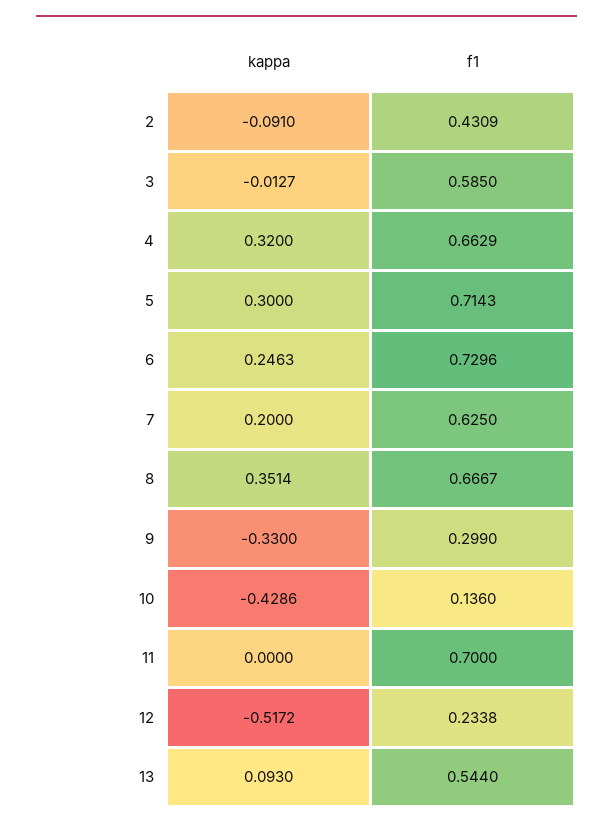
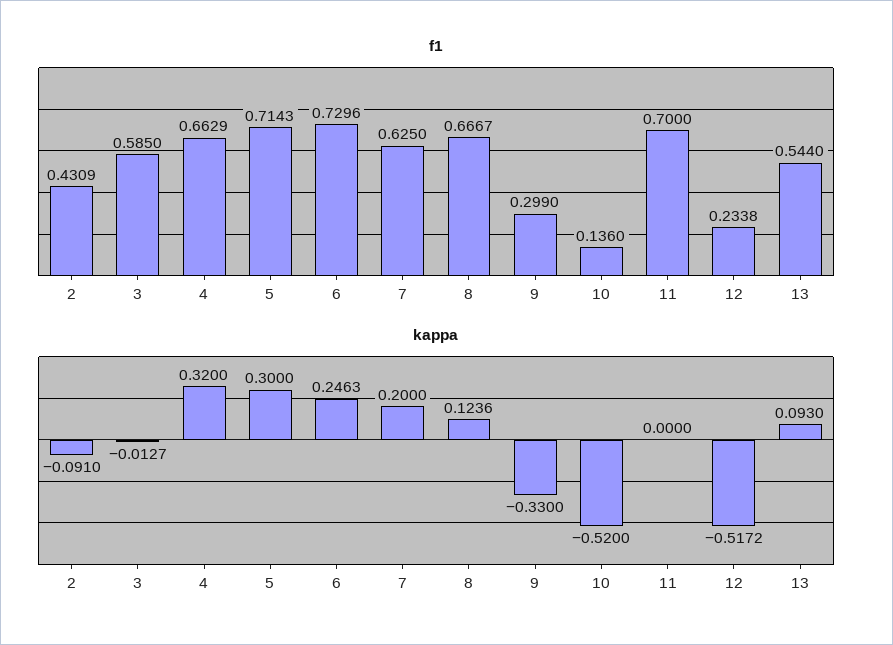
  {
    "kappa": {
      "2": -0.091,
      "3": -0.0127,
      "4": 0.32,
      "5": 0.3,
      "6": 0.2463,
      "7": 0.2,
-     "8": 0.3514,
+     "8": 0.1236,
      "9": -0.33,
-     "10": -0.4286,
+     "10": -0.52,
      "11": 0,
      "12": -0.5172,
      "13": 0.093
    },
    "f1": {
      "2": 0.4309,
      "3": 0.585,
      "4": 0.6629,
      "5": 0.7143,
      "6": 0.7296,
      "7": 0.625,
      "8": 0.6667,
      "9": 0.299,
      "10": 0.136,
      "11": 0.7,
      "12": 0.2338,
      "13": 0.544
    }
  }

